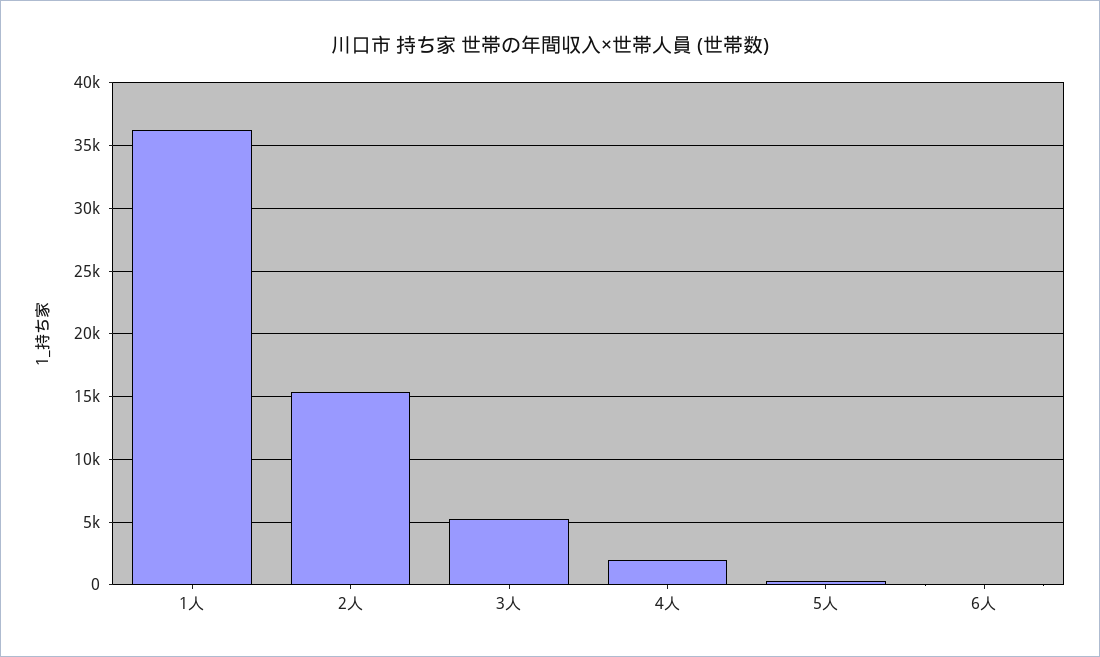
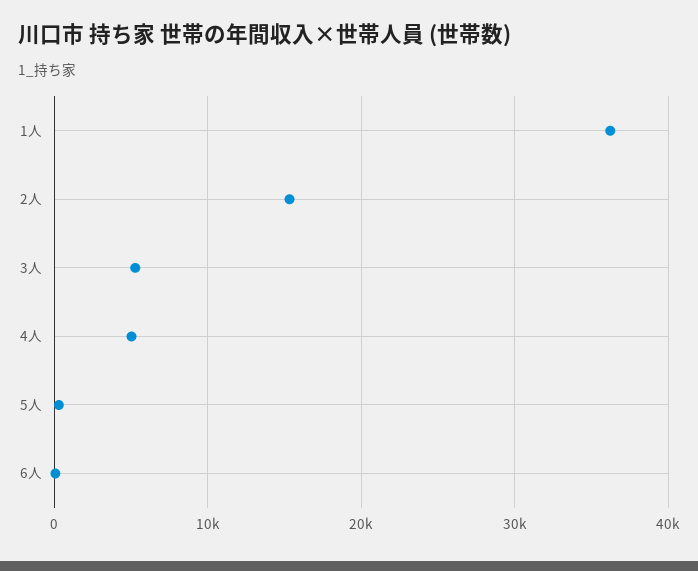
  {
    "1人": 36000,
    "2人": 15500,
    "3人": 5500,
-   "4人": 2000,
+   "4人": 5000,
    "5人": 500,
    "6人": 0
  }

